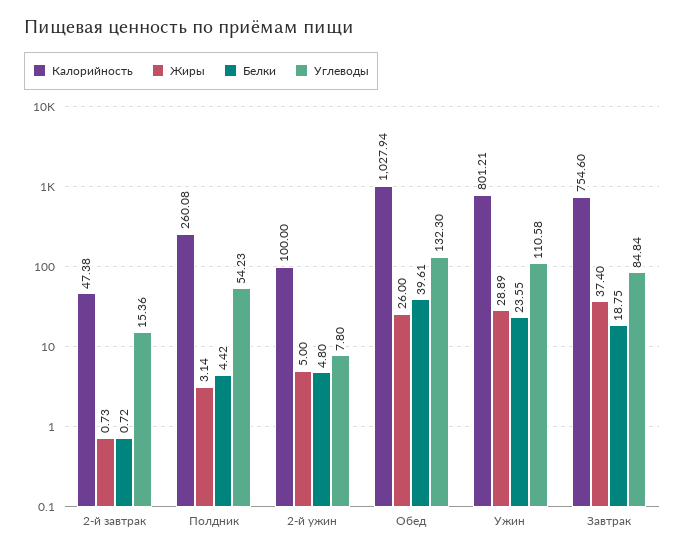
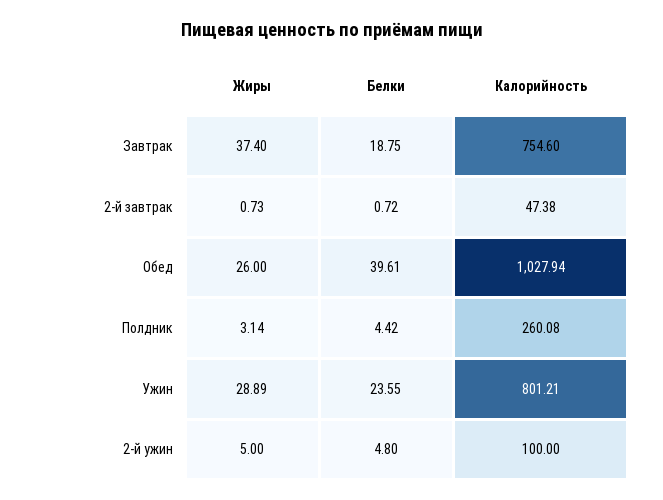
  {
    "Калорийность": {
      "2-й завтрак": 47.38,
      "Полдник": 260.08,
      "2-й ужин": 100,
      "Обед": 1027.94,
      "Ужин": 801.21,
      "Завтрак": 754.6
    },
    "Жиры": {
      "2-й завтрак": 0.73,
      "Полдник": 3.14,
      "2-й ужин": 5,
      "Обед": 26,
      "Ужин": 28.89,
      "Завтрак": 37.4
    },
    "Белки": {
      "2-й завтрак": 0.72,
      "Полдник": 4.42,
      "2-й ужин": 4.8,
      "Обед": 39.61,
      "Ужин": 23.55,
      "Завтрак": 18.75
-   },
+   }
-   "Углеводы": {
-     "2-й завтрак": 15.36,
-     "Полдник": 54.23,
-     "2-й ужин": 7.8,
-     "Обед": 132.3,
-     "Ужин": 110.58,
-     "Завтрак": 84.84
-   }
  }

